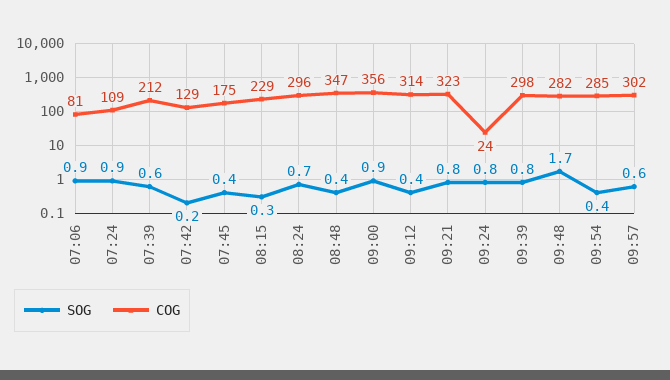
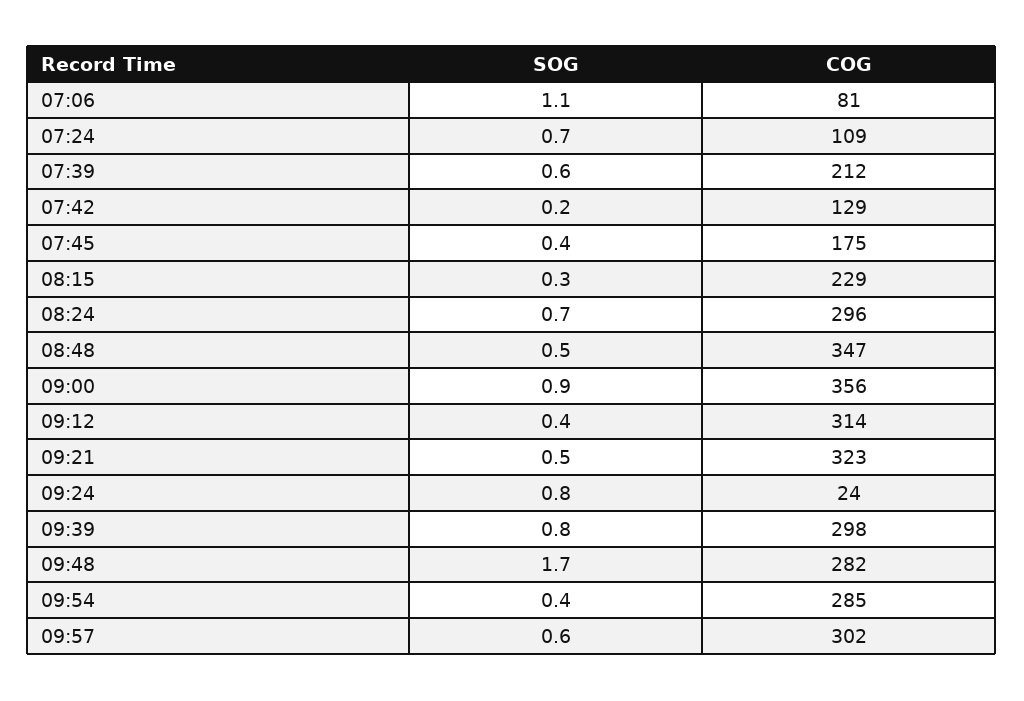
  {
    "SOG": {
-     "07:06": 0.9,
+     "07:06": 1.1,
-     "07:24": 0.9,
+     "07:24": 0.7,
      "07:39": 0.6,
      "07:42": 0.2,
      "07:45": 0.4,
      "08:15": 0.3,
      "08:24": 0.7,
-     "08:48": 0.4,
+     "08:48": 0.5,
      "09:00": 0.9,
      "09:12": 0.4,
-     "09:21": 0.8,
+     "09:21": 0.5,
      "09:24": 0.8,
      "09:39": 0.8,
      "09:48": 1.7,
      "09:54": 0.4,
      "09:57": 0.6
    },
    "COG": {
      "07:06": 81,
      "07:24": 109,
      "07:39": 212,
      "07:42": 129,
      "07:45": 175,
      "08:15": 229,
      "08:24": 296,
      "08:48": 347,
      "09:00": 356,
      "09:12": 314,
      "09:21": 323,
      "09:24": 24,
      "09:39": 298,
      "09:48": 282,
      "09:54": 285,
      "09:57": 302
    }
  }

